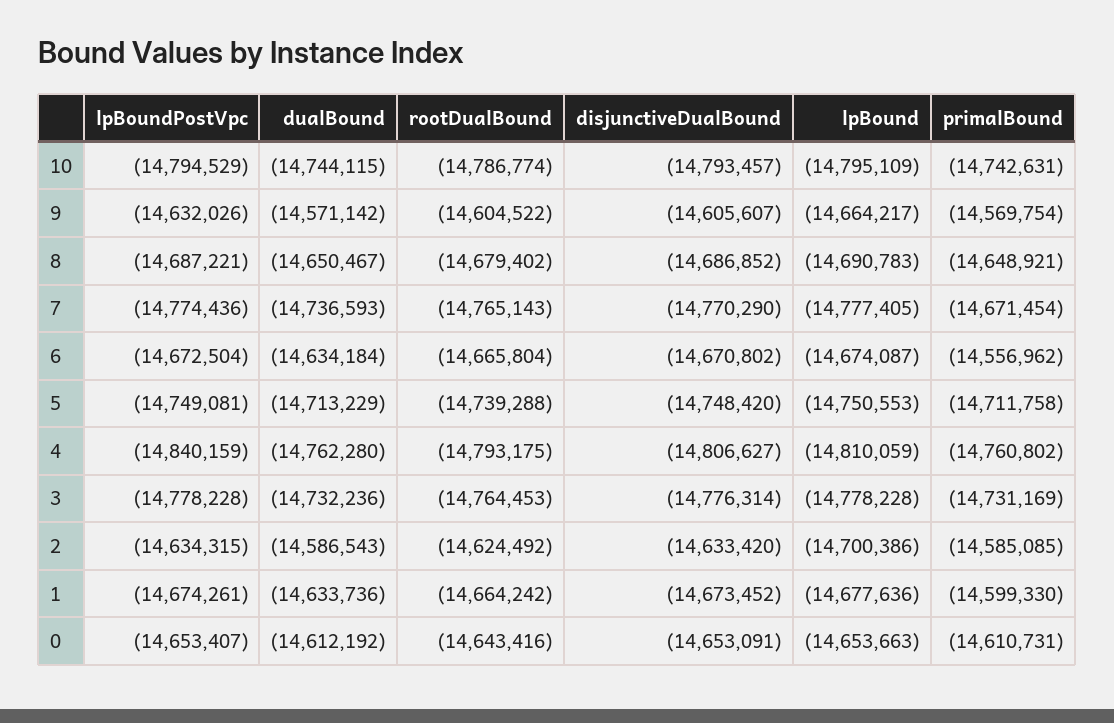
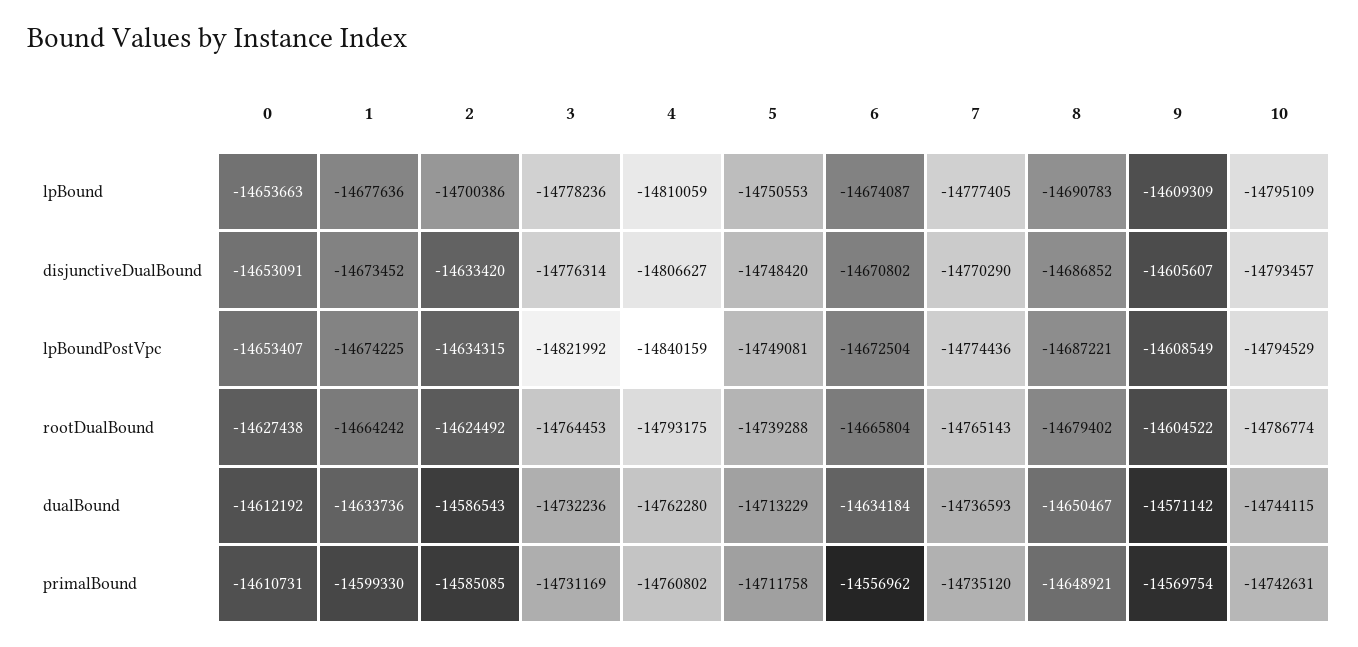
  {
    "lpBoundPostVpc": {
      "10": -14794529,
-     "9": -14632026,
+     "9": -14608549,
      "8": -14687221,
      "7": -14774436,
      "6": -14672504,
      "5": -14749081,
      "4": -14840159,
-     "3": -14778228,
+     "3": -14821992,
      "2": -14634315,
-     "1": -14674261,
+     "1": -14674225,
      "0": -14653407
    },
    "dualBound": {
      "10": -14744115,
      "9": -14571142,
      "8": -14650467,
      "7": -14736593,
      "6": -14634184,
      "5": -14713229,
      "4": -14762280,
      "3": -14732236,
      "2": -14586543,
      "1": -14633736,
      "0": -14612192
    },
    "rootDualBound": {
      "10": -14786774,
      "9": -14604522,
      "8": -14679402,
      "7": -14765143,
      "6": -14665804,
      "5": -14739288,
      "4": -14793175,
      "3": -14764453,
      "2": -14624492,
      "1": -14664242,
-     "0": -14643416
+     "0": -14627438
    },
    "disjunctiveDualBound": {
      "10": -14793457,
      "9": -14605607,
      "8": -14686852,
      "7": -14770290,
      "6": -14670802,
      "5": -14748420,
      "4": -14806627,
      "3": -14776314,
      "2": -14633420,
      "1": -14673452,
      "0": -14653091
    },
    "lpBound": {
      "10": -14795109,
-     "9": -14664217,
+     "9": -14609309,
      "8": -14690783,
      "7": -14777405,
      "6": -14674087,
      "5": -14750553,
      "4": -14810059,
-     "3": -14778228,
+     "3": -14778236,
      "2": -14700386,
      "1": -14677636,
      "0": -14653663
    },
    "primalBound": {
      "10": -14742631,
      "9": -14569754,
      "8": -14648921,
-     "7": -14671454,
+     "7": -14735120,
      "6": -14556962,
      "5": -14711758,
      "4": -14760802,
      "3": -14731169,
      "2": -14585085,
      "1": -14599330,
      "0": -14610731
    }
  }

